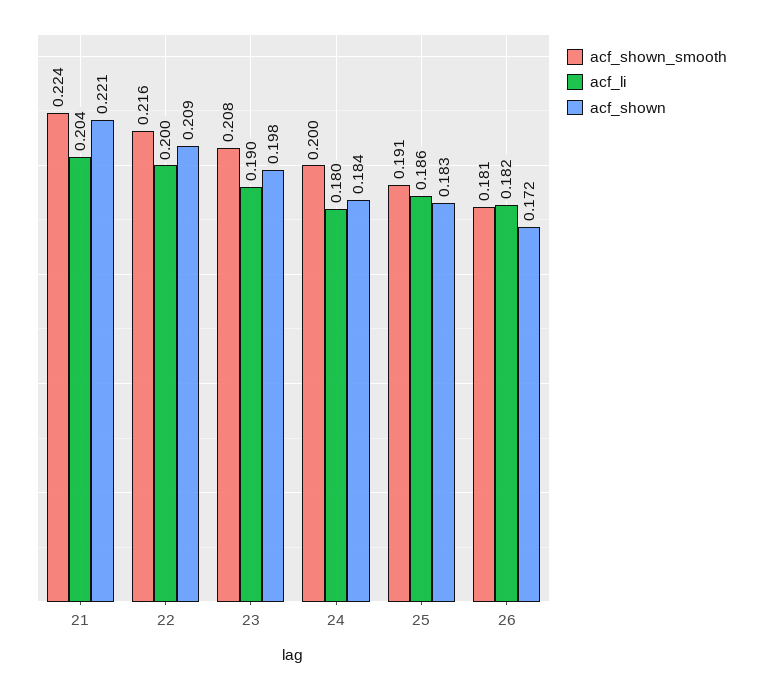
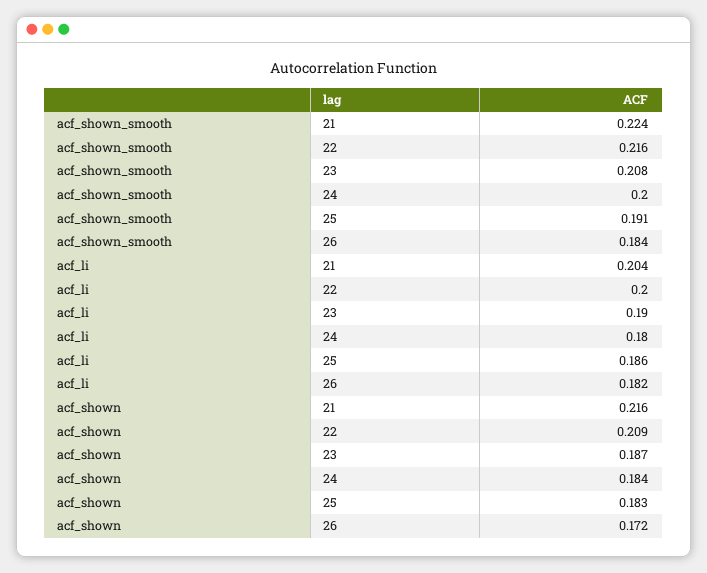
  {
    "acf_shown_smooth": {
      "21": 0.224,
      "22": 0.216,
      "23": 0.208,
      "24": 0.2,
      "25": 0.191,
-     "26": 0.181
+     "26": 0.184
    },
    "acf_li": {
      "21": 0.204,
      "22": 0.2,
      "23": 0.19,
      "24": 0.18,
      "25": 0.186,
      "26": 0.182
    },
    "acf_shown": {
-     "21": 0.221,
+     "21": 0.216,
      "22": 0.209,
-     "23": 0.198,
+     "23": 0.187,
      "24": 0.184,
      "25": 0.183,
      "26": 0.172
    }
  }

